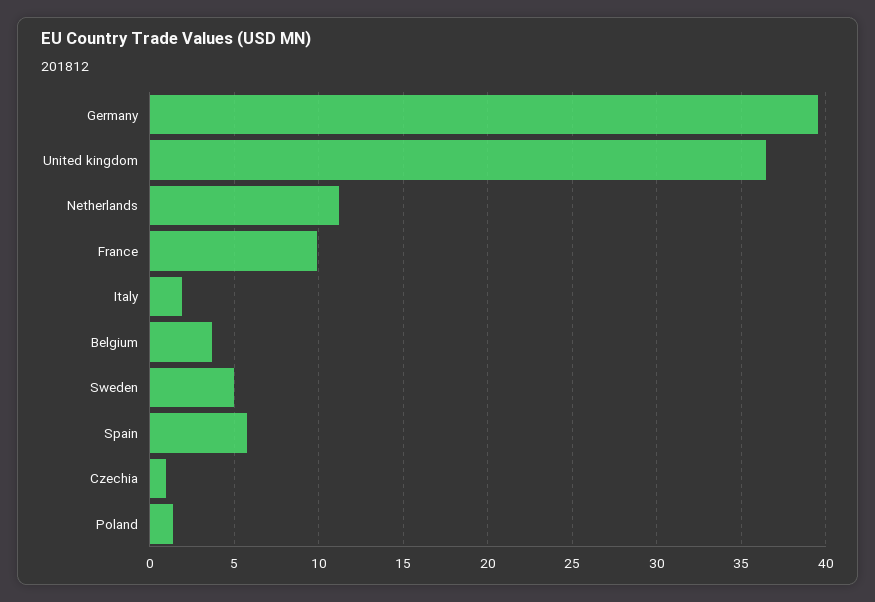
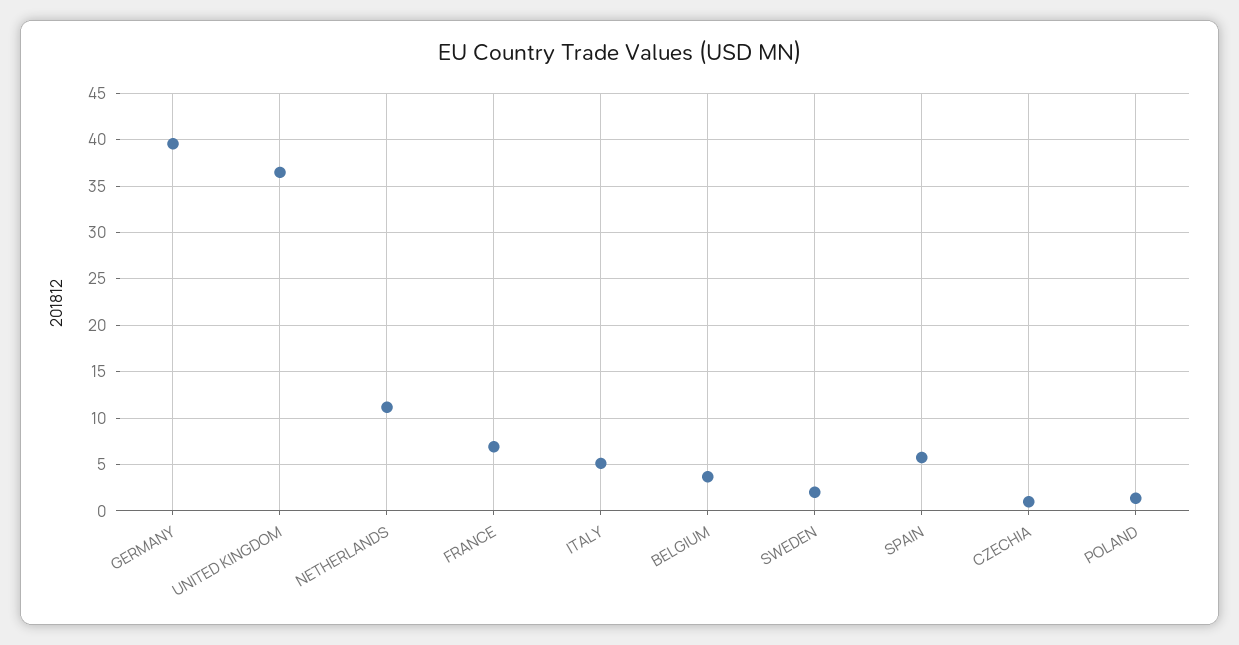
  {
    "Germany": 39.5,
    "United kingdom": 36.5,
    "Netherlands": 11,
-   "France": 10,
+   "France": 7,
-   "Italy": 2,
+   "Italy": 5,
    "Belgium": 3.5,
-   "Sweden": 5,
+   "Sweden": 2,
    "Spain": 6,
    "Czechia": 1,
    "Poland": 1.5
  }

